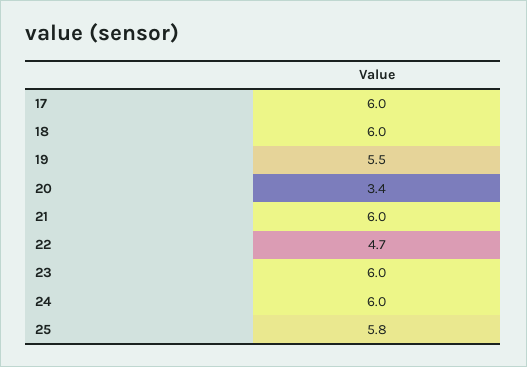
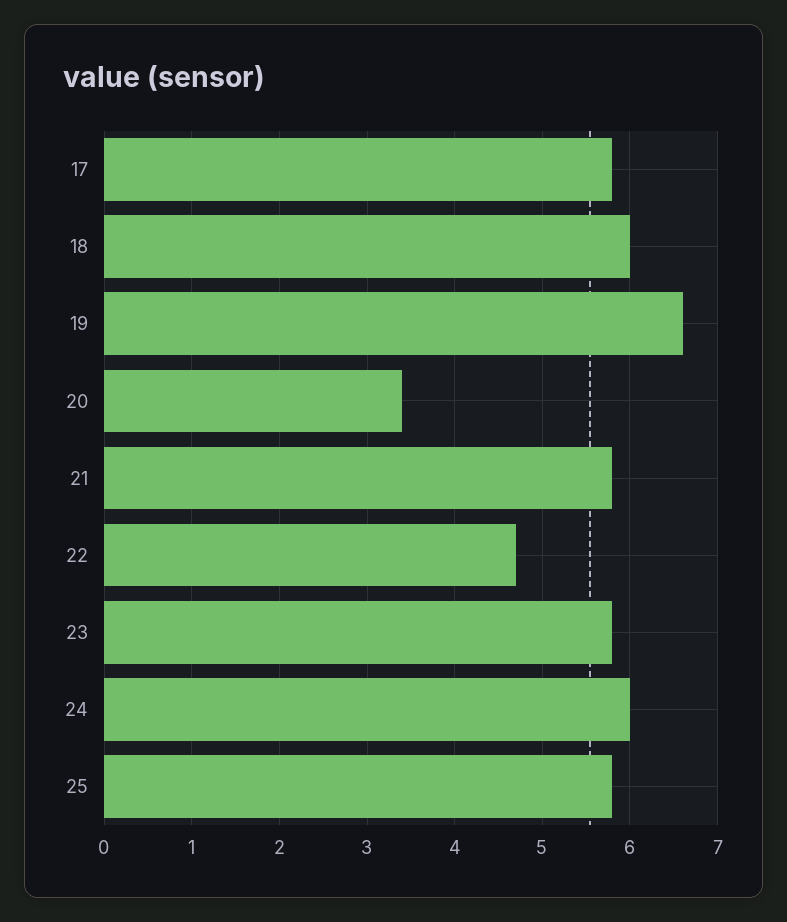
  {
-   "17": 6,
+   "17": 5.8,
    "18": 6,
-   "19": 5.5,
+   "19": 6.6,
    "20": 3.4,
-   "21": 6,
+   "21": 5.8,
    "22": 4.7,
-   "23": 6,
+   "23": 5.8,
    "24": 6,
    "25": 5.8
  }

